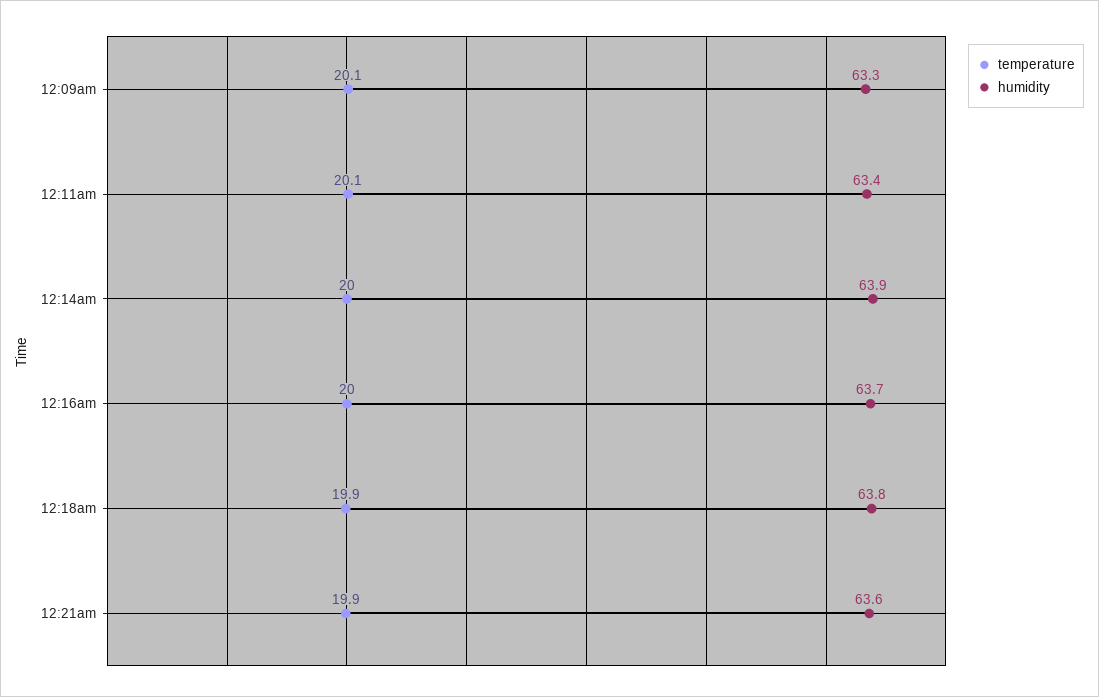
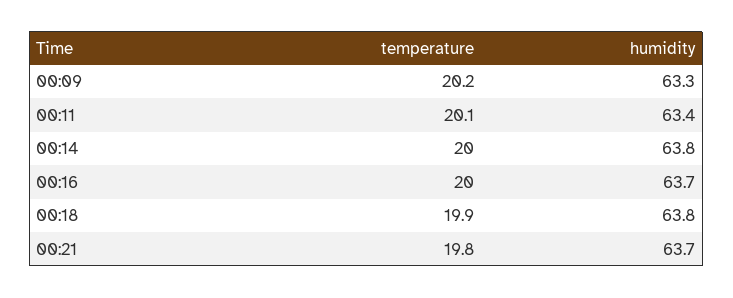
  {
    "temperature": {
-     "12:09am": 20.1,
+     "12:09am": 20.2,
      "12:11am": 20.1,
      "12:14am": 20,
      "12:16am": 20,
      "12:18am": 19.9,
-     "12:21am": 19.9
+     "12:21am": 19.8
    },
    "humidity": {
      "12:09am": 63.3,
      "12:11am": 63.4,
-     "12:14am": 63.9,
+     "12:14am": 63.8,
      "12:16am": 63.7,
      "12:18am": 63.8,
-     "12:21am": 63.6
+     "12:21am": 63.7
    }
  }

